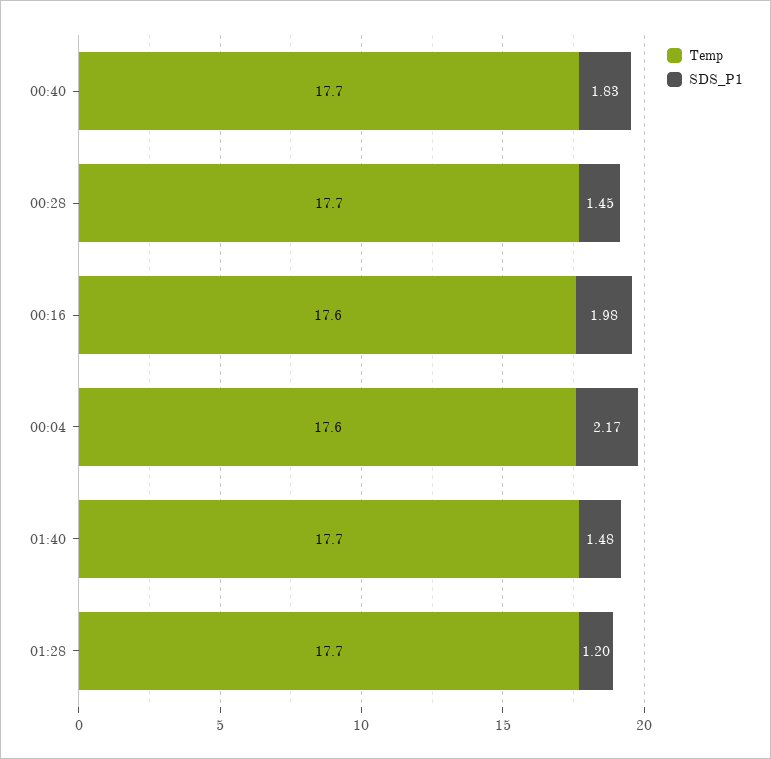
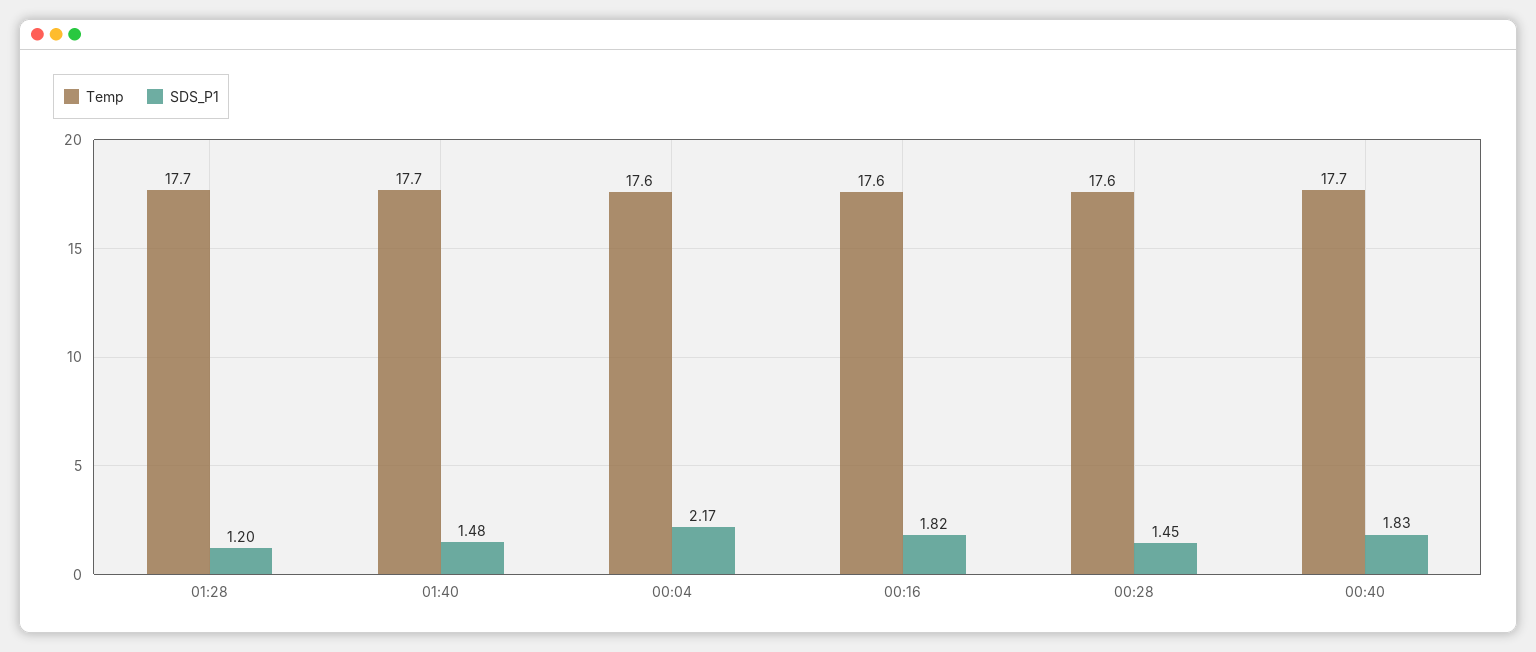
  {
    "Temp": {
      "00:40": 17.7,
-     "00:28": 17.7,
+     "00:28": 17.6,
      "00:16": 17.6,
      "00:04": 17.6,
      "01:40": 17.7,
      "01:28": 17.7
    },
    "SDS_P1": {
      "00:40": 1.83,
      "00:28": 1.45,
-     "00:16": 1.98,
+     "00:16": 1.82,
      "00:04": 2.17,
      "01:40": 1.48,
      "01:28": 1.2
    }
  }

